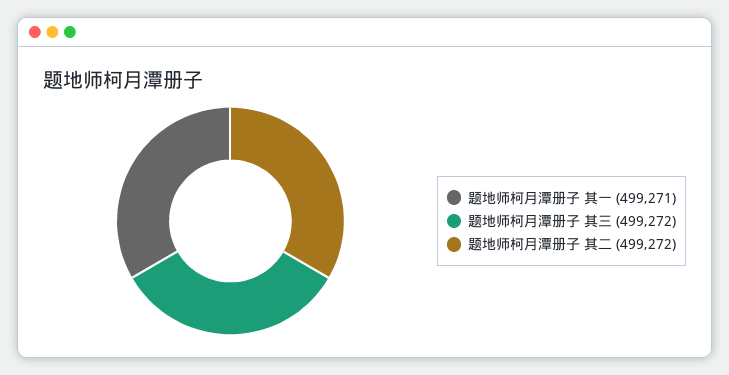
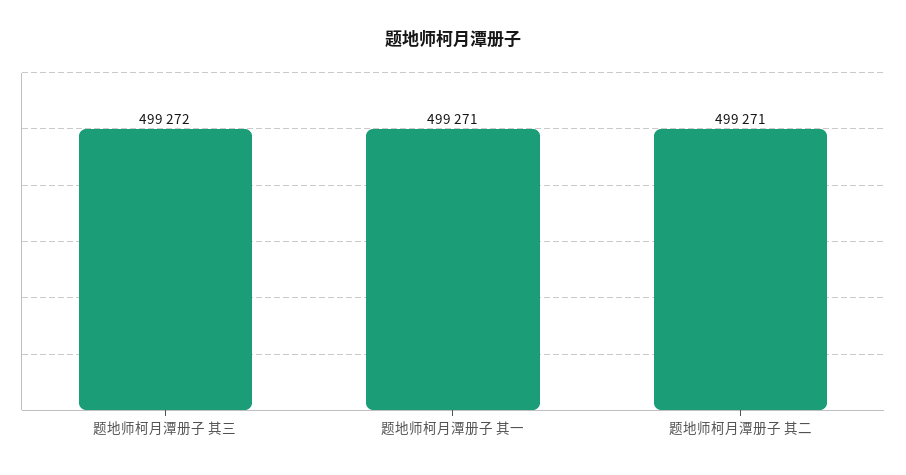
  {
    "题地师柯月潭册子 其一": 499271,
    "题地师柯月潭册子 其三": 499272,
-   "题地师柯月潭册子 其二": 499272
+   "题地师柯月潭册子 其二": 499271
  }

